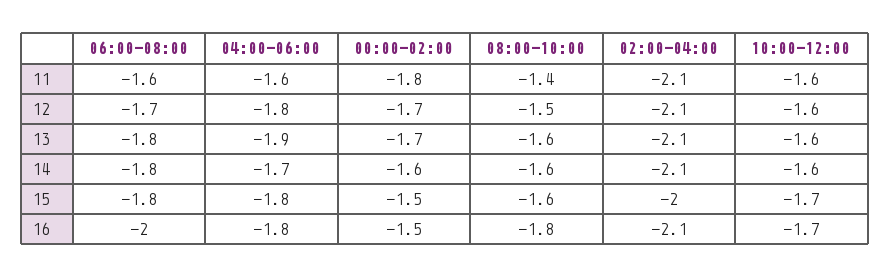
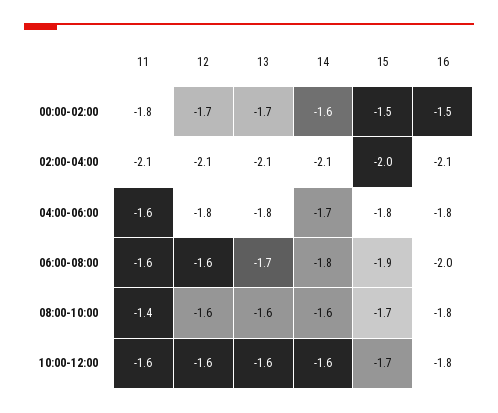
  {
    "06:00-08:00": {
      "11": -1.6,
-     "12": -1.7,
+     "12": -1.6,
-     "13": -1.8,
+     "13": -1.7,
      "14": -1.8,
-     "15": -1.8,
+     "15": -1.9,
      "16": -2
    },
    "04:00-06:00": {
      "11": -1.6,
      "12": -1.8,
-     "13": -1.9,
+     "13": -1.8,
      "14": -1.7,
      "15": -1.8,
      "16": -1.8
    },
    "00:00-02:00": {
      "11": -1.8,
      "12": -1.7,
      "13": -1.7,
      "14": -1.6,
      "15": -1.5,
      "16": -1.5
    },
    "08:00-10:00": {
      "11": -1.4,
-     "12": -1.5,
+     "12": -1.6,
      "13": -1.6,
      "14": -1.6,
-     "15": -1.6,
+     "15": -1.7,
      "16": -1.8
    },
    "02:00-04:00": {
      "11": -2.1,
      "12": -2.1,
      "13": -2.1,
      "14": -2.1,
      "15": -2,
      "16": -2.1
    },
    "10:00-12:00": {
      "11": -1.6,
      "12": -1.6,
      "13": -1.6,
      "14": -1.6,
      "15": -1.7,
-     "16": -1.7
+     "16": -1.8
    }
  }

